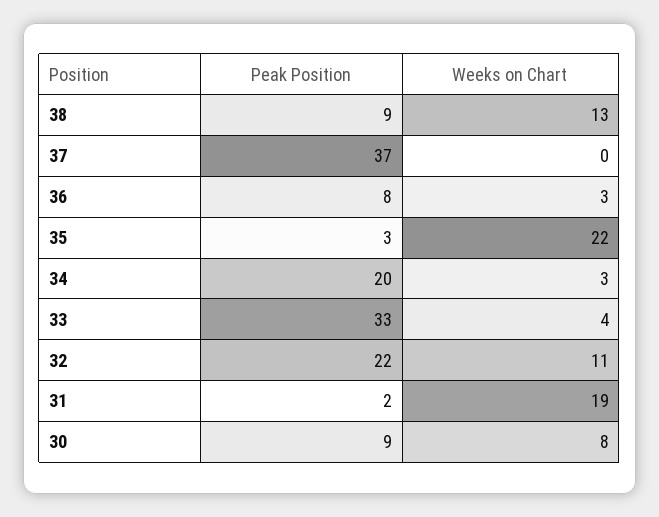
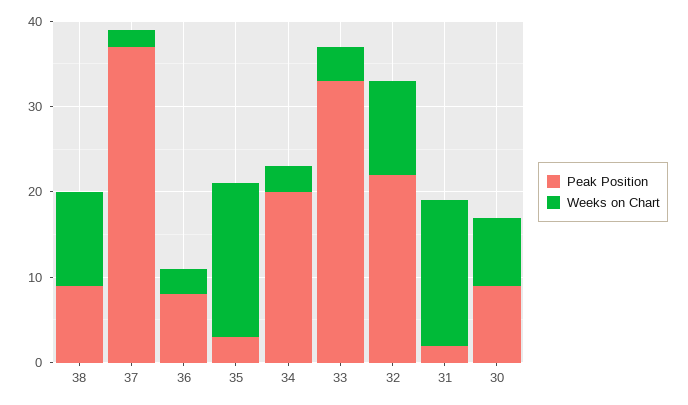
  {
    "Peak Position": {
      "38": 9,
      "37": 37,
      "36": 8,
      "35": 3,
      "34": 20,
      "33": 33,
      "32": 22,
      "31": 2,
      "30": 9
    },
    "Weeks on Chart": {
-     "38": 13,
+     "38": 11,
-     "37": 0,
+     "37": 2,
      "36": 3,
-     "35": 22,
+     "35": 18,
      "34": 3,
      "33": 4,
      "32": 11,
-     "31": 19,
+     "31": 17,
      "30": 8
    }
  }

